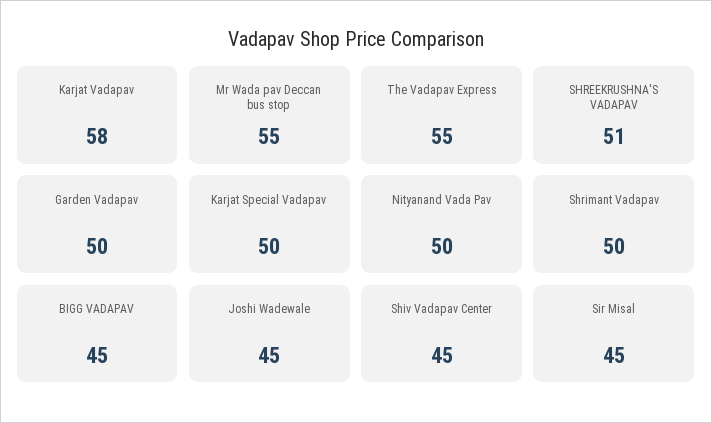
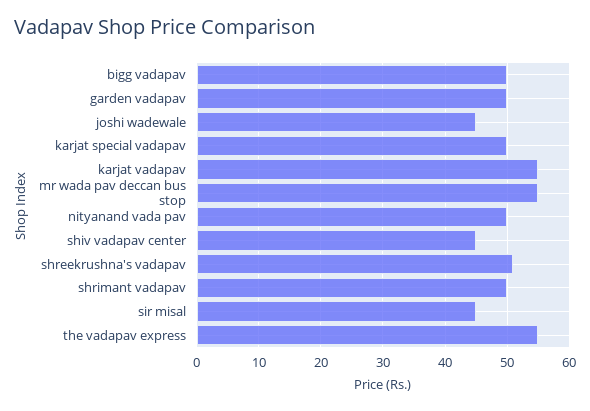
  {
-   "Karjat Vadapav": 58,
+   "Karjat Vadapav": 55,
    "Mr Wada pav Deccan bus stop": 55,
    "The Vadapav Express": 55,
    "SHREEKRUSHNA'S VADAPAV": 51,
    "Garden Vadapav": 50,
    "Karjat Special Vadapav": 50,
    "Nityanand Vada Pav": 50,
    "Shrimant Vadapav": 50,
-   "BIGG VADAPAV": 45,
+   "BIGG VADAPAV": 50,
    "Joshi Wadewale": 45,
    "Shiv Vadapav Center": 45,
    "Sir Misal": 45
  }

